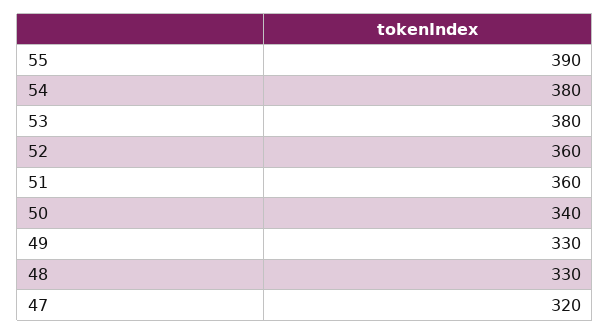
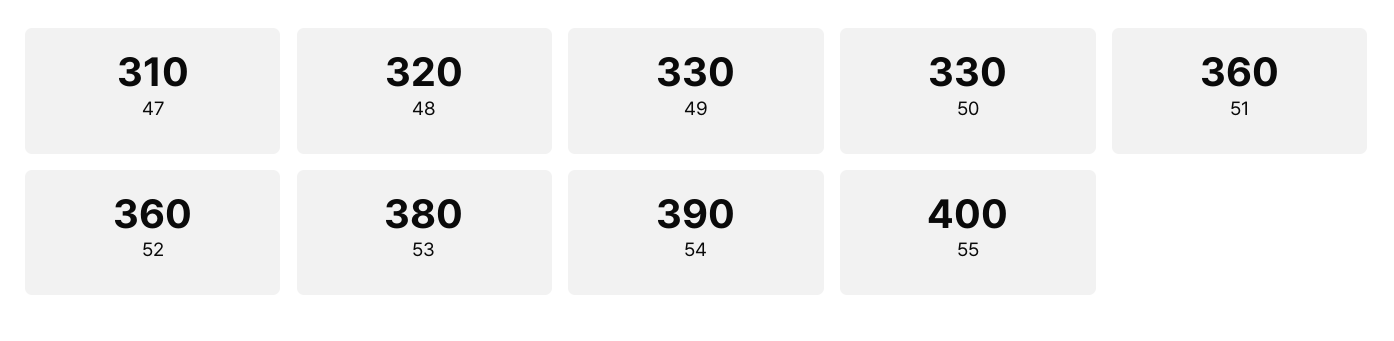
  {
-   "55": 390,
+   "55": 400,
-   "54": 380,
+   "54": 390,
    "53": 380,
    "52": 360,
    "51": 360,
-   "50": 340,
+   "50": 330,
    "49": 330,
-   "48": 330,
+   "48": 320,
-   "47": 320
+   "47": 310
  }

